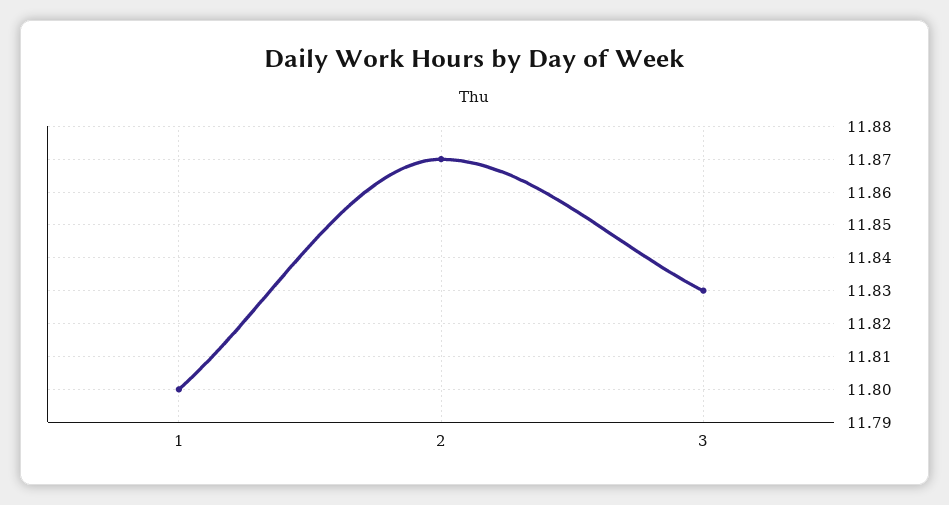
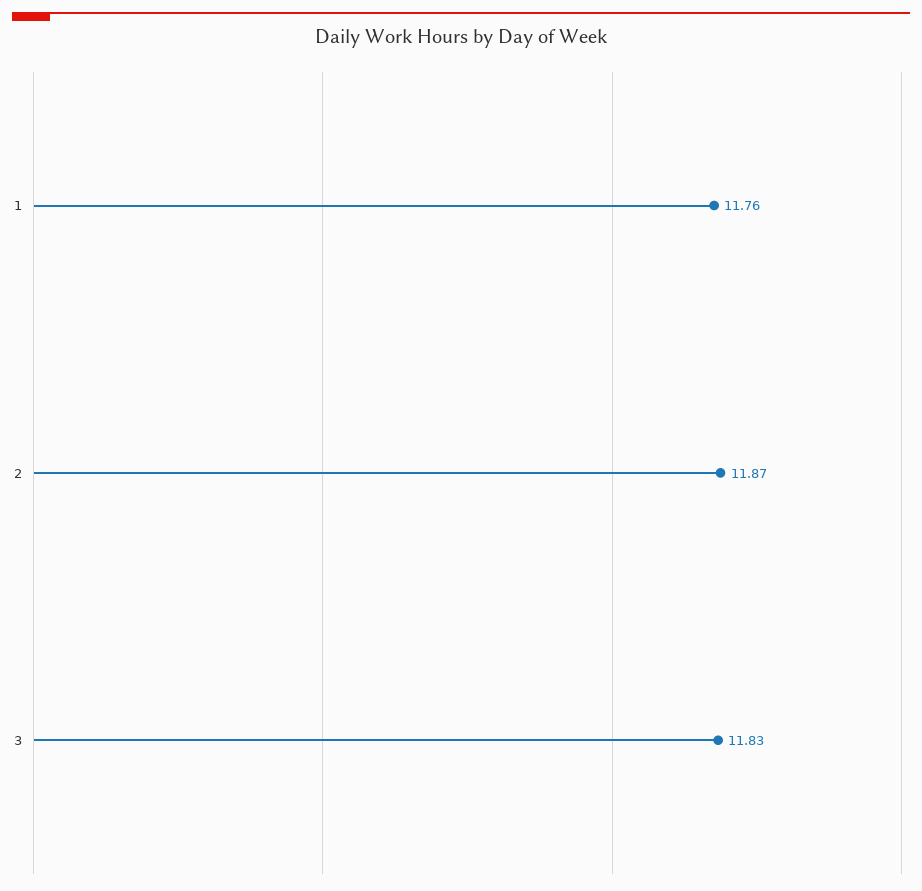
  {
-   "1": 11.8,
+   "1": 11.76,
    "2": 11.87,
    "3": 11.83
  }

